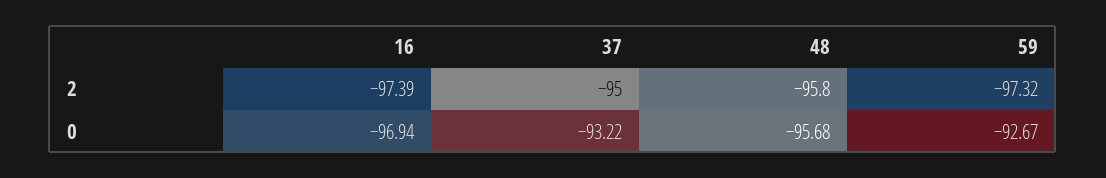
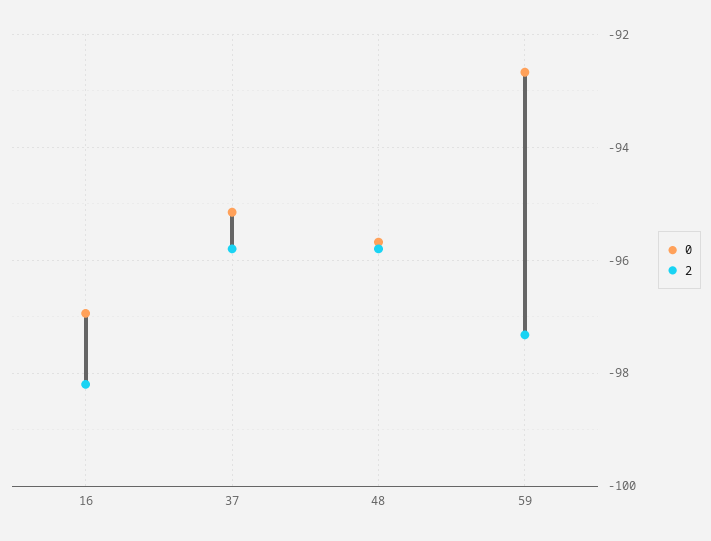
  {
    "2": {
-     "16": -97.39,
+     "16": -98.2,
-     "37": -95,
+     "37": -95.8,
      "48": -95.8,
      "59": -97.32
    },
    "0": {
      "16": -96.94,
-     "37": -93.22,
+     "37": -95.2,
      "48": -95.68,
      "59": -92.67
    }
  }

